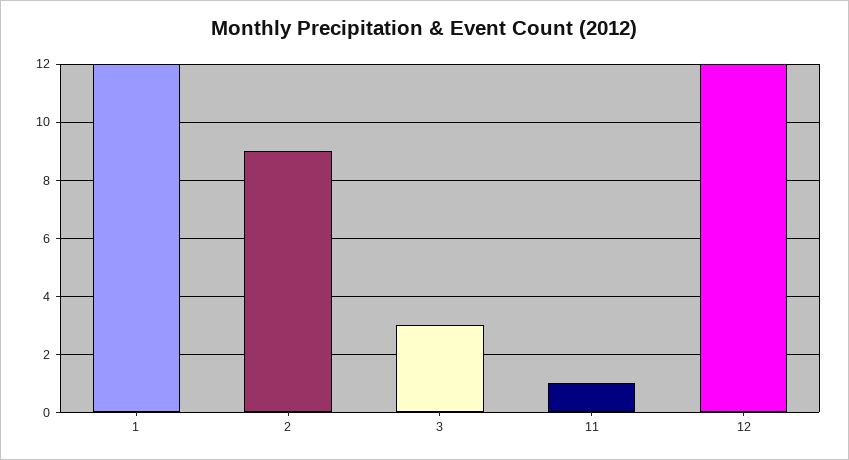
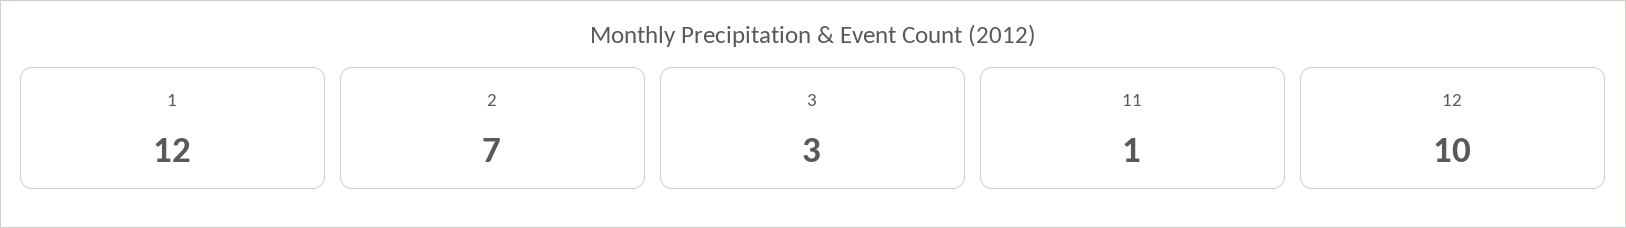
  {
    "1": 12,
-   "2": 9,
+   "2": 7,
    "3": 3,
    "11": 1,
-   "12": 12
+   "12": 10
  }

